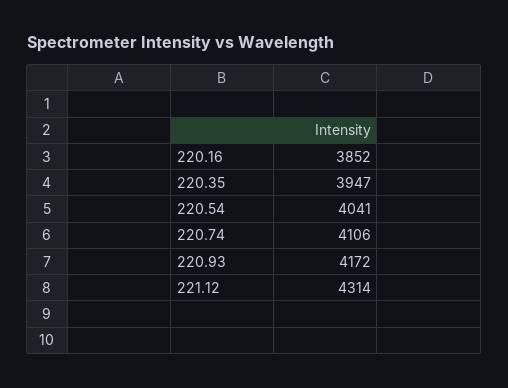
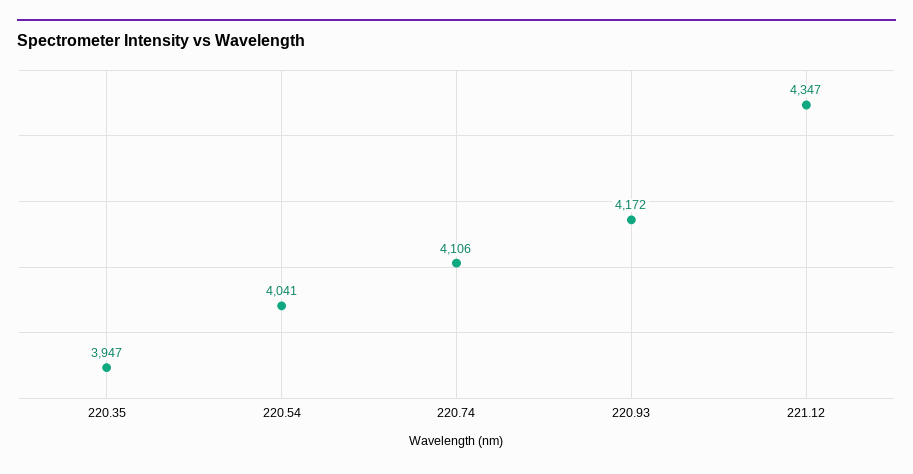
  {
-   "220.16": 3852,
    "220.35": 3947,
    "220.54": 4041,
    "220.74": 4106,
    "220.93": 4172,
-   "221.12": 4314
+   "221.12": 4347
  }

